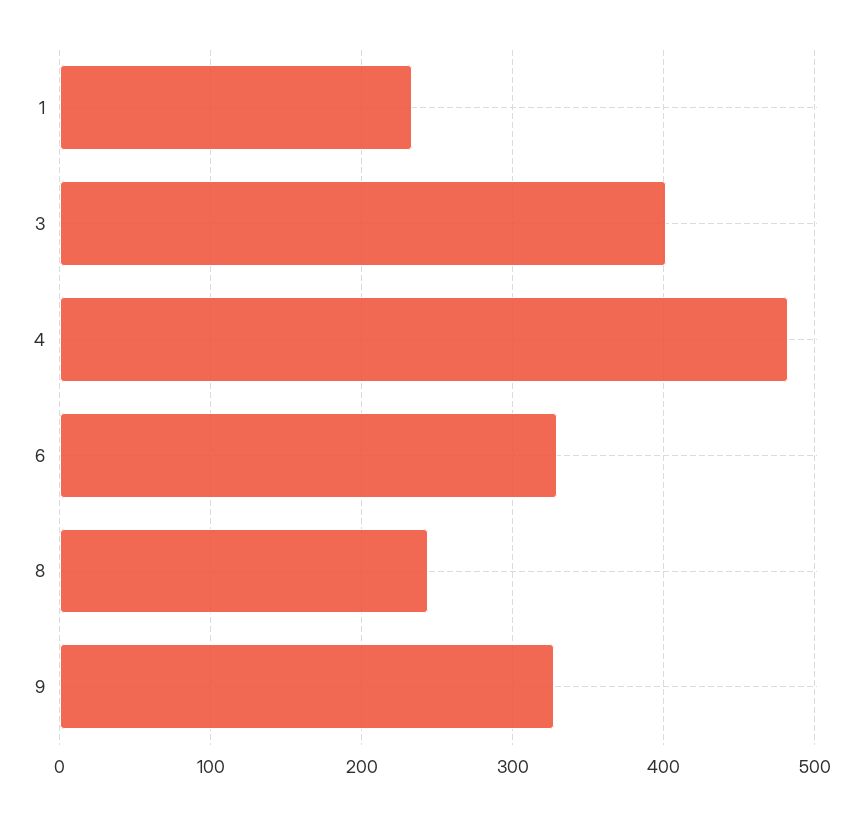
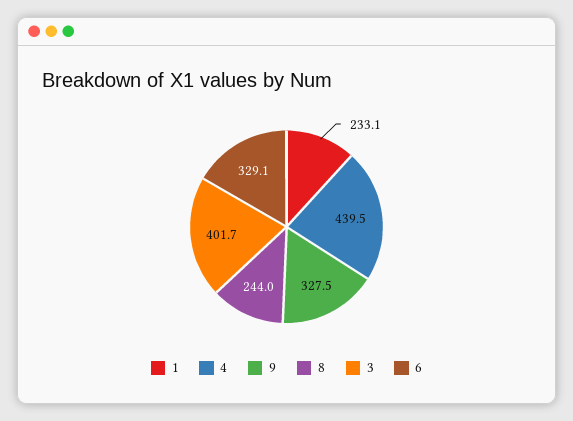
  {
    "1": 233.1,
    "3": 401.7,
-   "4": 480,
+   "4": 439.5,
    "6": 329.1,
    "8": 244,
    "9": 327.5
  }

